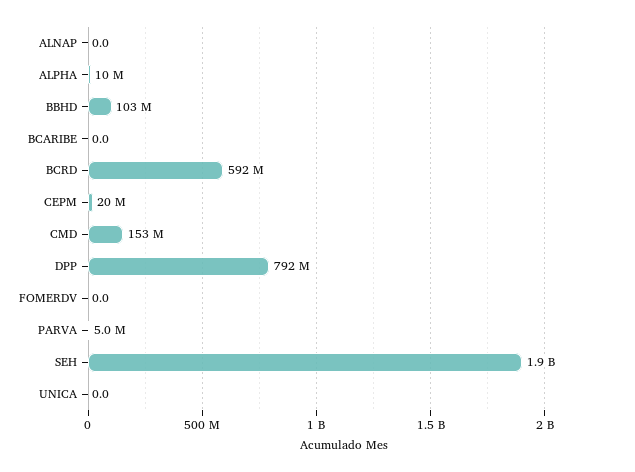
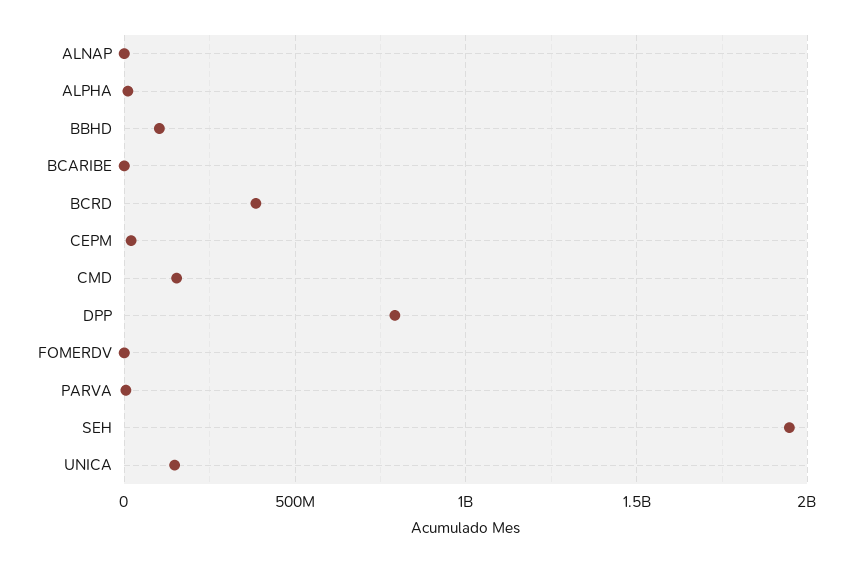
  {
    "ALNAP": 0,
    "ALPHA": 10000000,
    "BBHD": 103000000,
    "BCARIBE": 0,
-   "BCRD": 592000000,
+   "BCRD": 400000000,
    "CEPM": 20000000,
    "CMD": 153000000,
    "DPP": 792000000,
    "FOMERDV": 0,
    "PARVA": 5000000,
    "SEH": 1900000000,
-   "UNICA": 0
+   "UNICA": 150000000
  }

